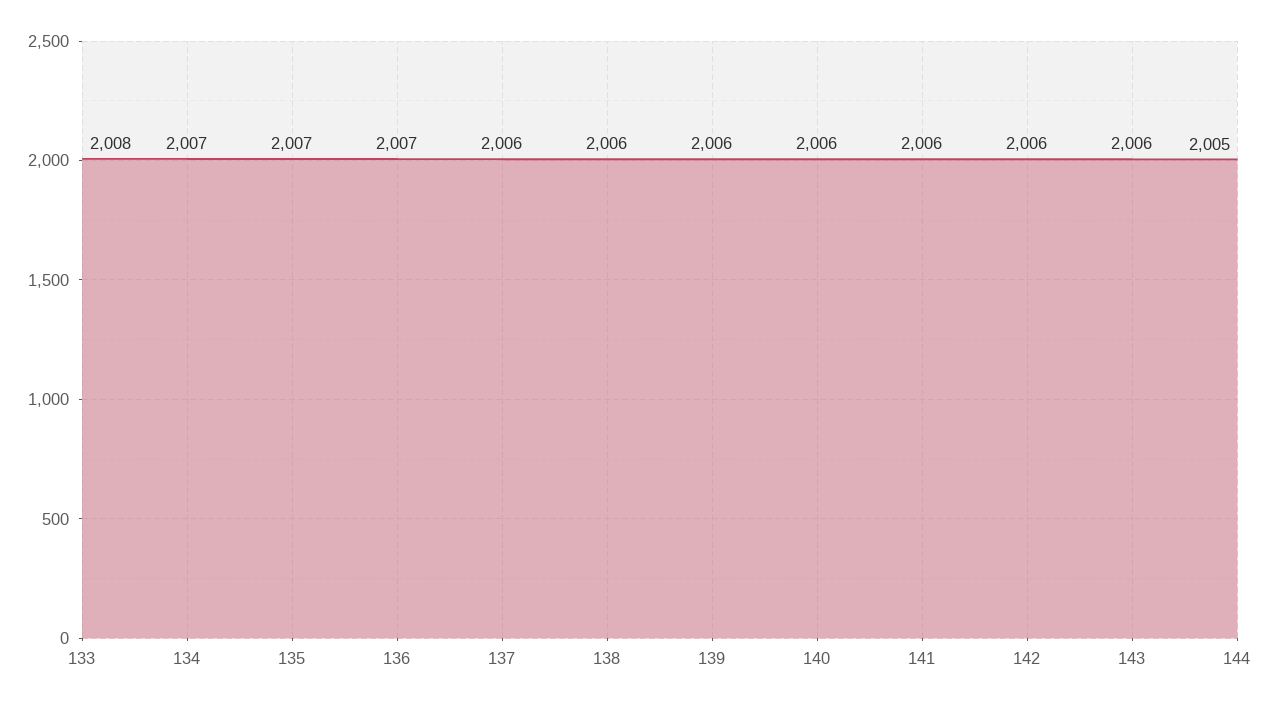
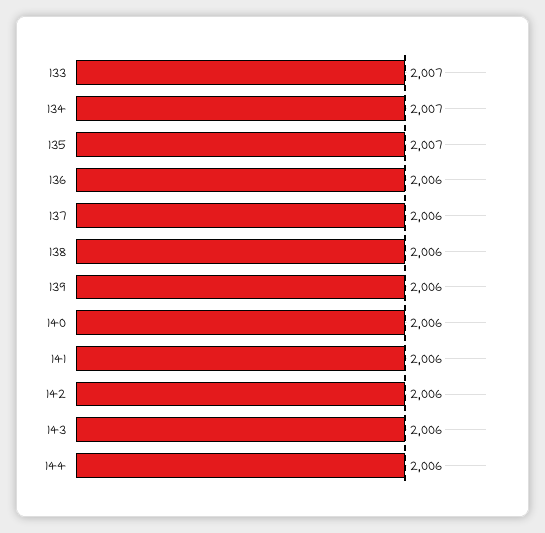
  {
-   "133": 2008,
+   "133": 2007,
    "134": 2007,
    "135": 2007,
-   "136": 2007,
+   "136": 2006,
    "137": 2006,
    "138": 2006,
    "139": 2006,
    "140": 2006,
    "141": 2006,
    "142": 2006,
    "143": 2006,
-   "144": 2005
+   "144": 2006
  }

